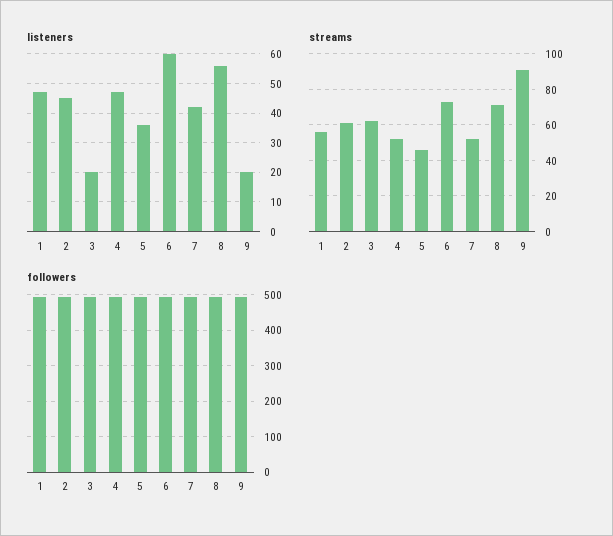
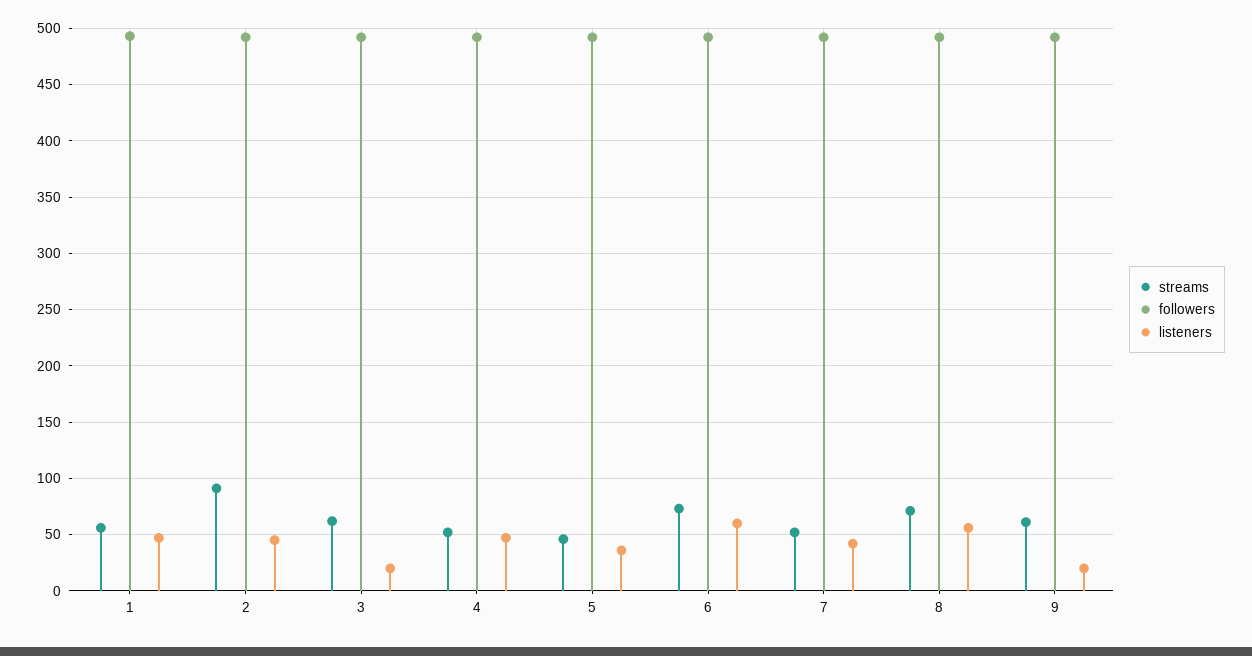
  {
    "listeners": {
      "1": 45,
      "2": 45,
      "3": 20,
      "4": 45,
      "5": 35,
      "6": 60,
      "7": 40,
      "8": 55,
      "9": 20
    },
    "streams": {
      "1": 55,
-     "2": 60,
+     "2": 90,
      "3": 60,
      "4": 50,
      "5": 45,
      "6": 75,
      "7": 50,
      "8": 70,
-     "9": 90
+     "9": 60
    },
    "followers": {
      "1": 490,
      "2": 490,
      "3": 490,
      "4": 490,
      "5": 490,
      "6": 490,
      "7": 490,
      "8": 490,
      "9": 490
    }
  }

